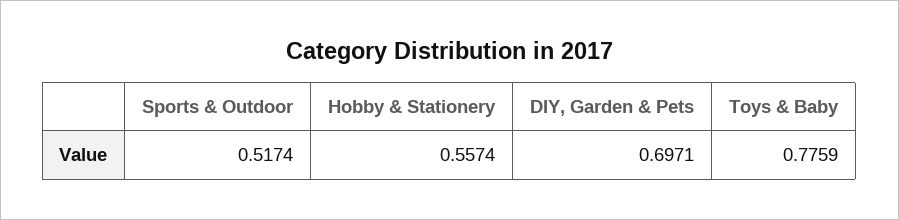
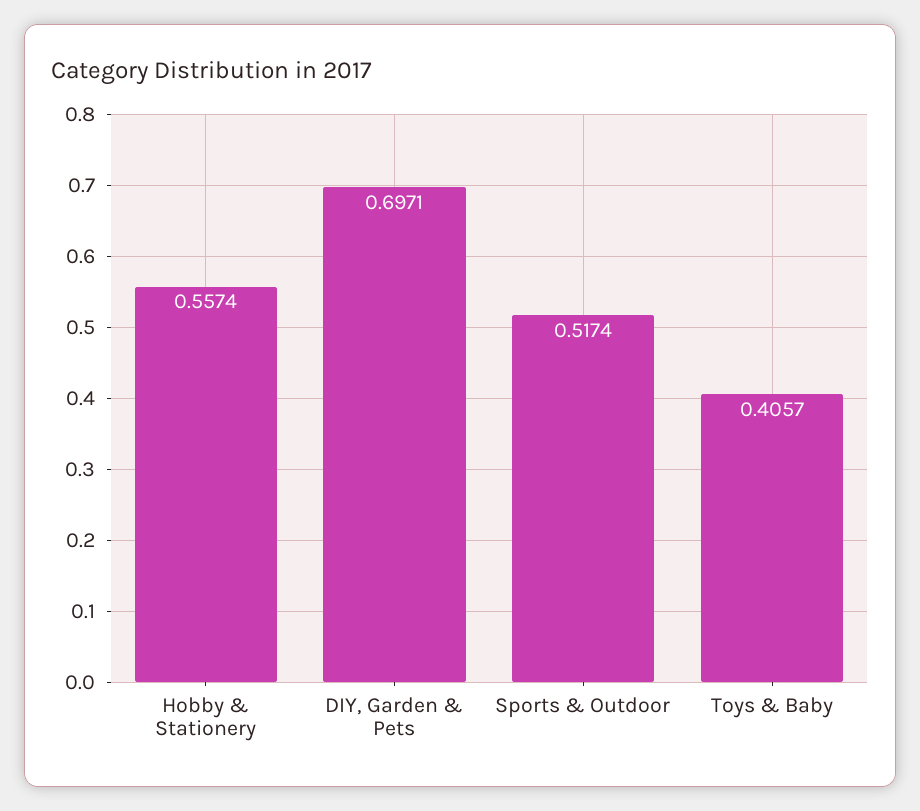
  {
    "Sports & Outdoor": 0.5174,
    "Hobby & Stationery": 0.5574,
    "DIY, Garden & Pets": 0.6971,
-   "Toys & Baby": 0.7759
+   "Toys & Baby": 0.4057
  }

